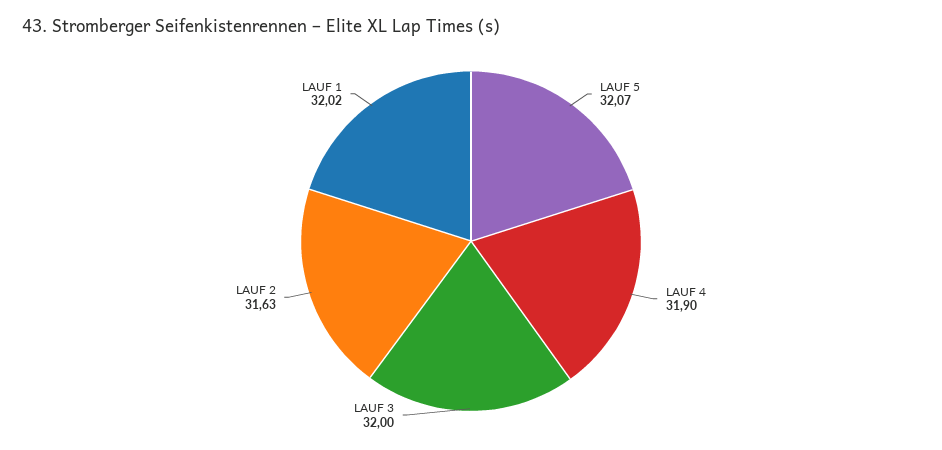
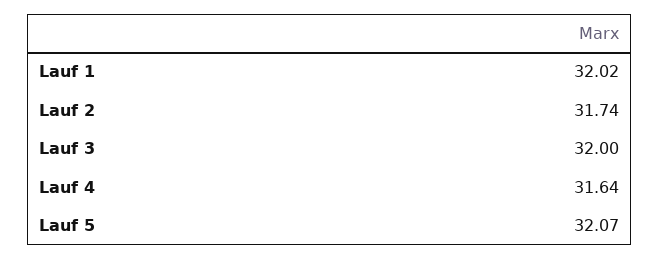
  {
    "LAUF 5": 32.07,
-   "LAUF 4": 31.9,
+   "LAUF 4": 31.64,
    "LAUF 3": 32,
-   "LAUF 2": 31.63,
+   "LAUF 2": 31.74,
    "LAUF 1": 32.02
  }

